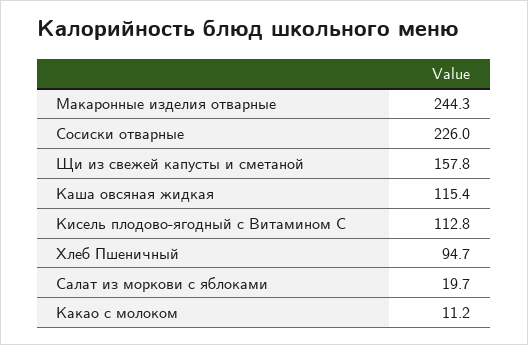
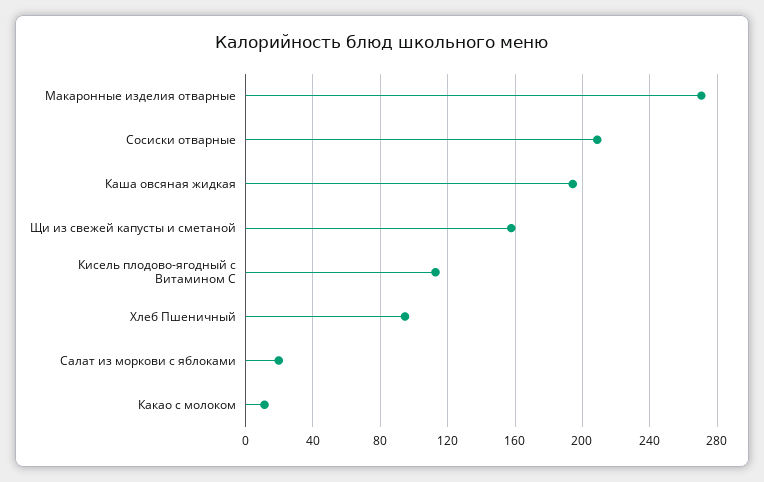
  {
-   "Макаронные изделия отварные": 244.3,
+   "Макаронные изделия отварные": 270,
-   "Сосиски отварные": 226,
+   "Сосиски отварные": 210,
    "Щи из свежей капусты и сметаной": 157.8,
-   "Каша овсяная жидкая": 115.4,
+   "Каша овсяная жидкая": 195,
    "Кисель плодово-ягодный с Витамином С": 112.8,
    "Хлеб Пшеничный": 94.7,
    "Салат из моркови с яблоками": 19.7,
    "Какао с молоком": 11.2
  }

